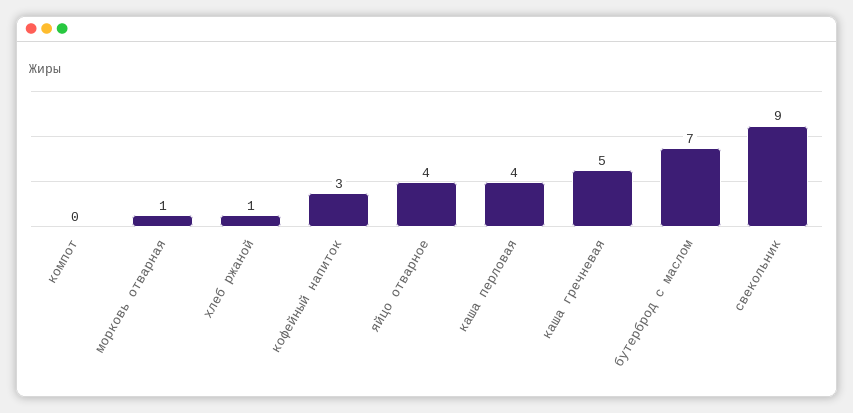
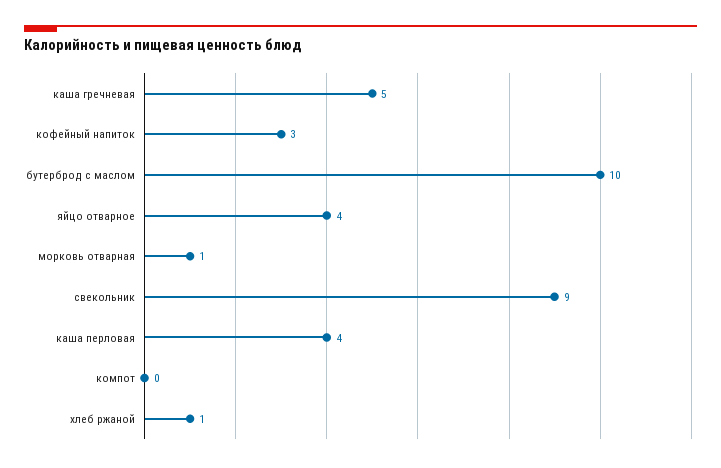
  {
    "компот": 0,
    "морковь отварная": 1,
    "хлеб ржаной": 1,
    "кофейный напиток": 3,
    "яйцо отварное": 4,
    "каша перловая": 4,
    "каша гречневая": 5,
-   "бутерброд с маслом": 7,
+   "бутерброд с маслом": 10,
    "свекольник": 9
  }

